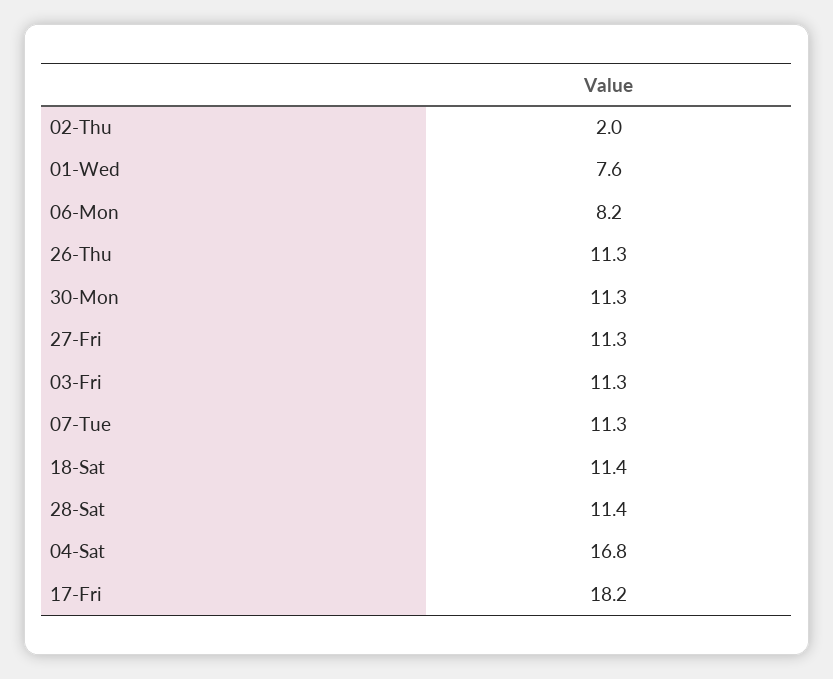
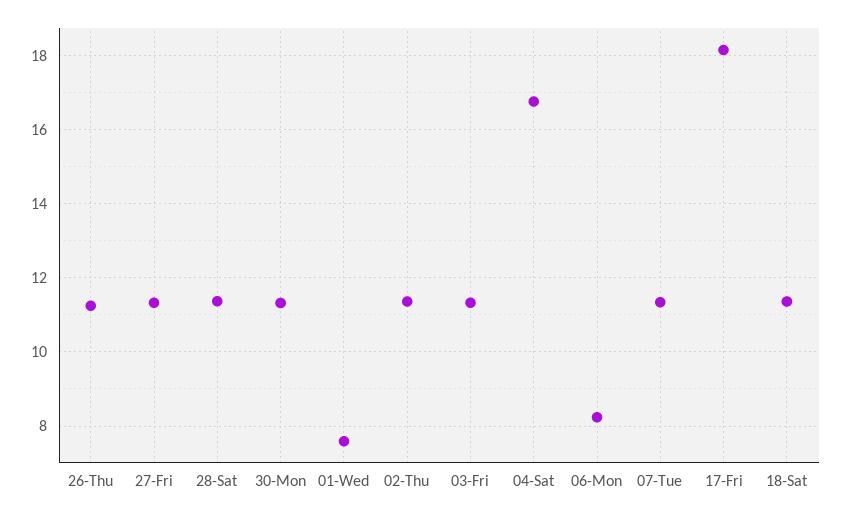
  {
-   "02-Thu": 2,
+   "02-Thu": 11.4,
    "01-Wed": 7.6,
    "06-Mon": 8.2,
    "26-Thu": 11.3,
    "30-Mon": 11.3,
    "27-Fri": 11.3,
    "03-Fri": 11.3,
    "07-Tue": 11.3,
    "18-Sat": 11.4,
    "28-Sat": 11.4,
    "04-Sat": 16.8,
    "17-Fri": 18.2
  }

